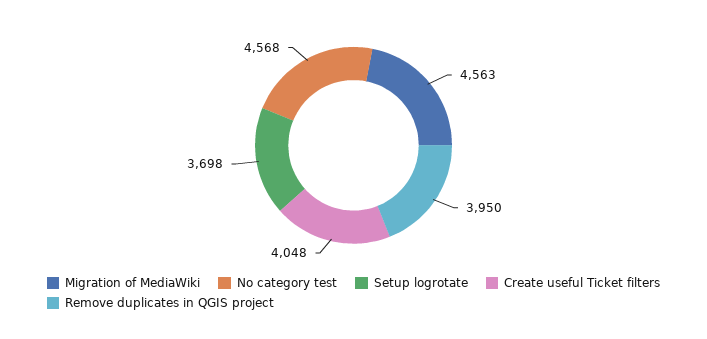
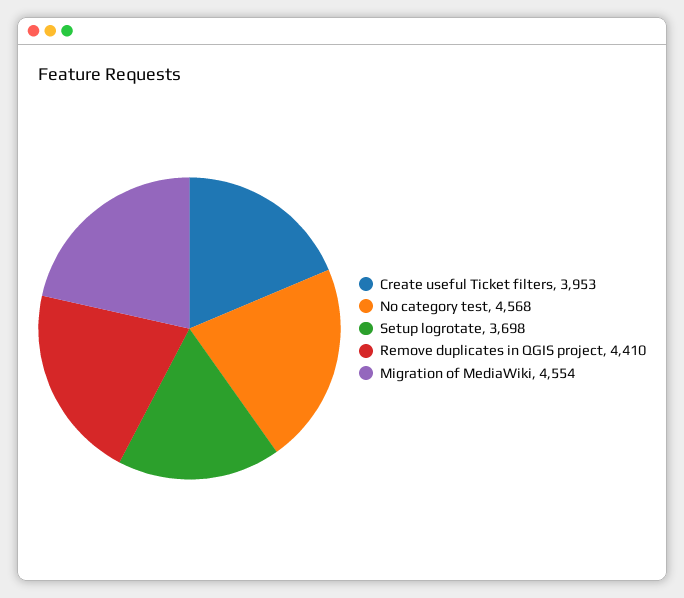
  {
-   "Migration of MediaWiki": 4563,
+   "Migration of MediaWiki": 4554,
    "No category test": 4568,
    "Setup logrotate": 3698,
-   "Create useful Ticket filters": 4048,
+   "Create useful Ticket filters": 3953,
-   "Remove duplicates in QGIS project": 3950
+   "Remove duplicates in QGIS project": 4410
  }

